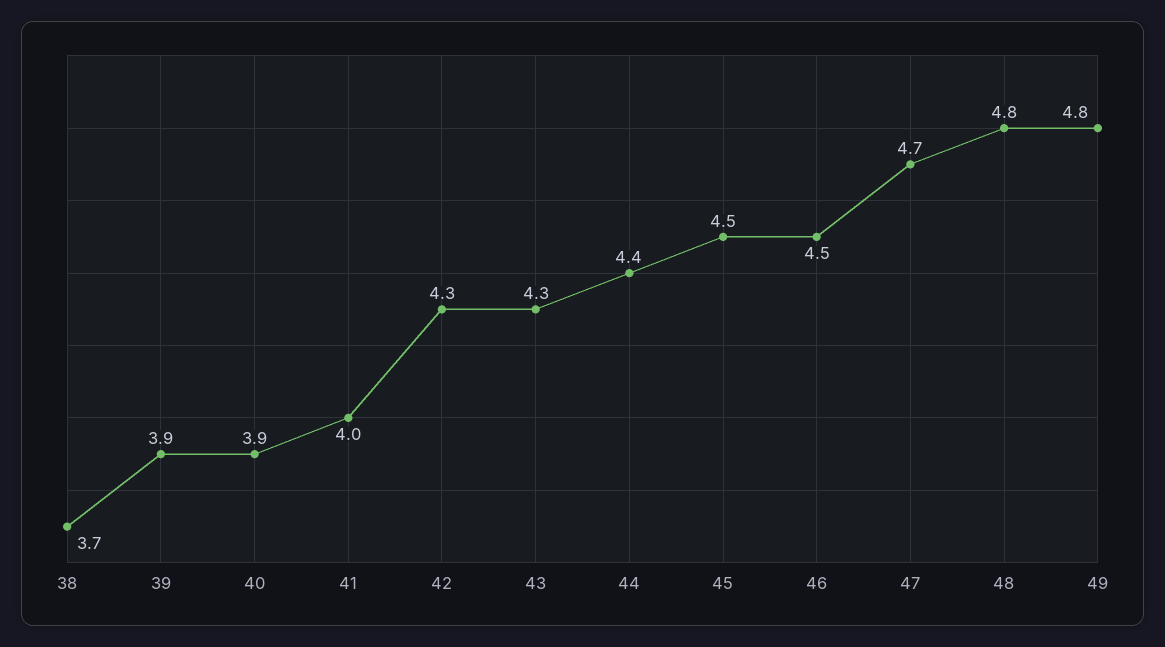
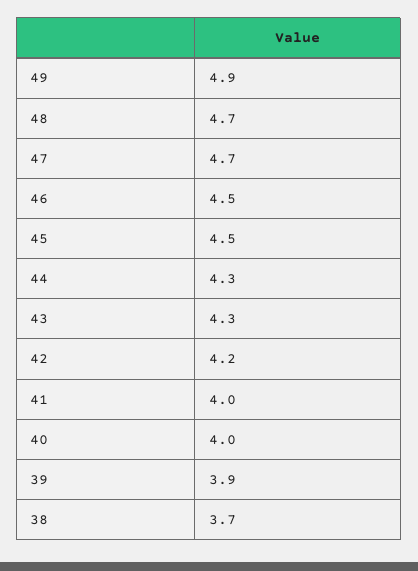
  {
    "38": 3.7,
    "39": 3.9,
-   "40": 3.9,
+   "40": 4,
    "41": 4,
-   "42": 4.3,
+   "42": 4.2,
    "43": 4.3,
-   "44": 4.4,
+   "44": 4.3,
    "45": 4.5,
    "46": 4.5,
    "47": 4.7,
-   "48": 4.8,
+   "48": 4.7,
-   "49": 4.8
+   "49": 4.9
  }

